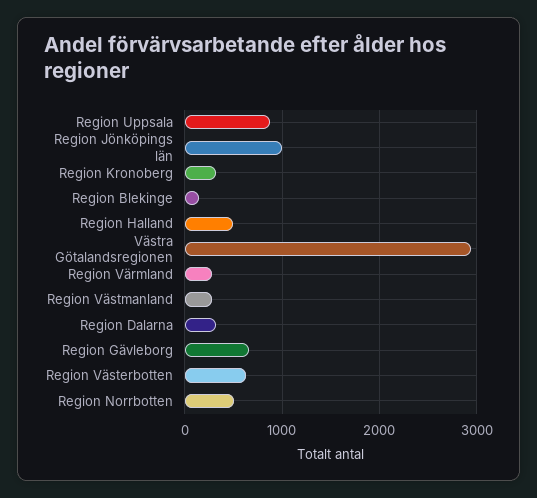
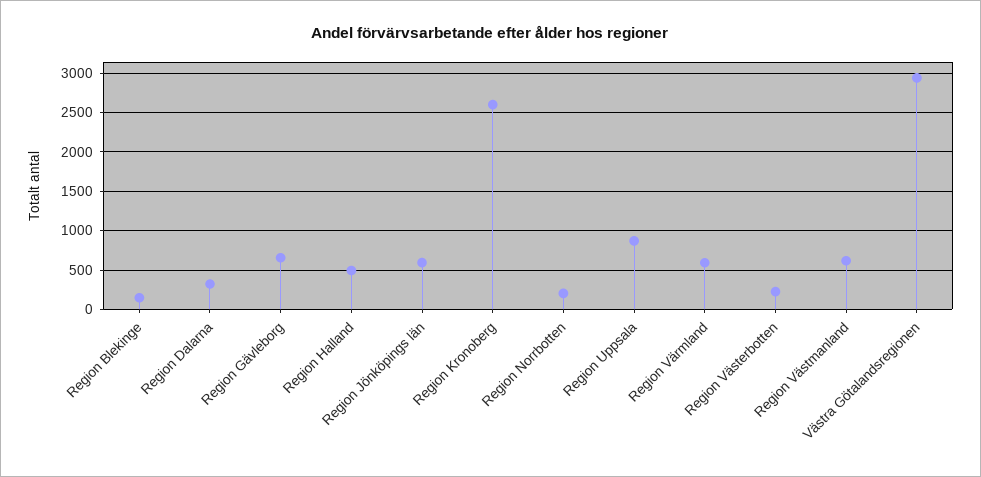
  {
    "Region Uppsala": 900,
-   "Region Jönköpings län": 1000,
+   "Region Jönköpings län": 600,
-   "Region Kronoberg": 300,
+   "Region Kronoberg": 2600,
    "Region Blekinge": 100,
    "Region Halland": 500,
    "Västra Götalandsregionen": 2900,
-   "Region Värmland": 300,
+   "Region Värmland": 600,
-   "Region Västmanland": 300,
+   "Region Västmanland": 600,
    "Region Dalarna": 300,
    "Region Gävleborg": 700,
-   "Region Västerbotten": 600,
+   "Region Västerbotten": 200,
-   "Region Norrbotten": 500
+   "Region Norrbotten": 200
  }

